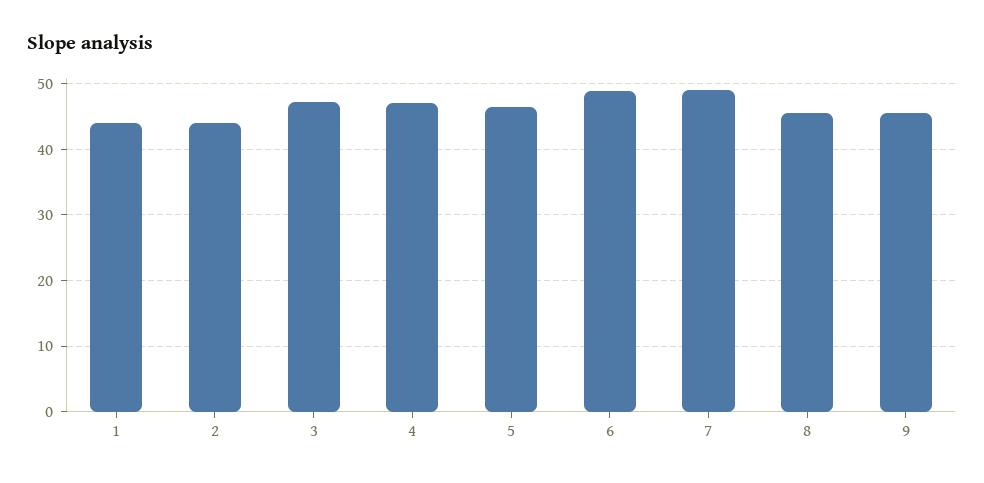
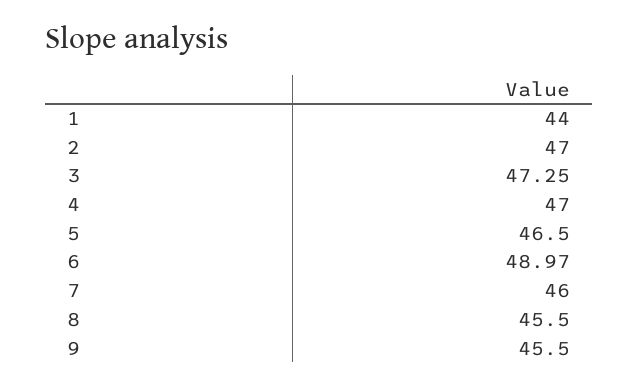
  {
    "1": 44,
-   "2": 44,
+   "2": 47,
    "3": 47.25,
    "4": 47,
    "5": 46.5,
    "6": 48.97,
-   "7": 49,
+   "7": 46,
    "8": 45.5,
    "9": 45.5
  }

